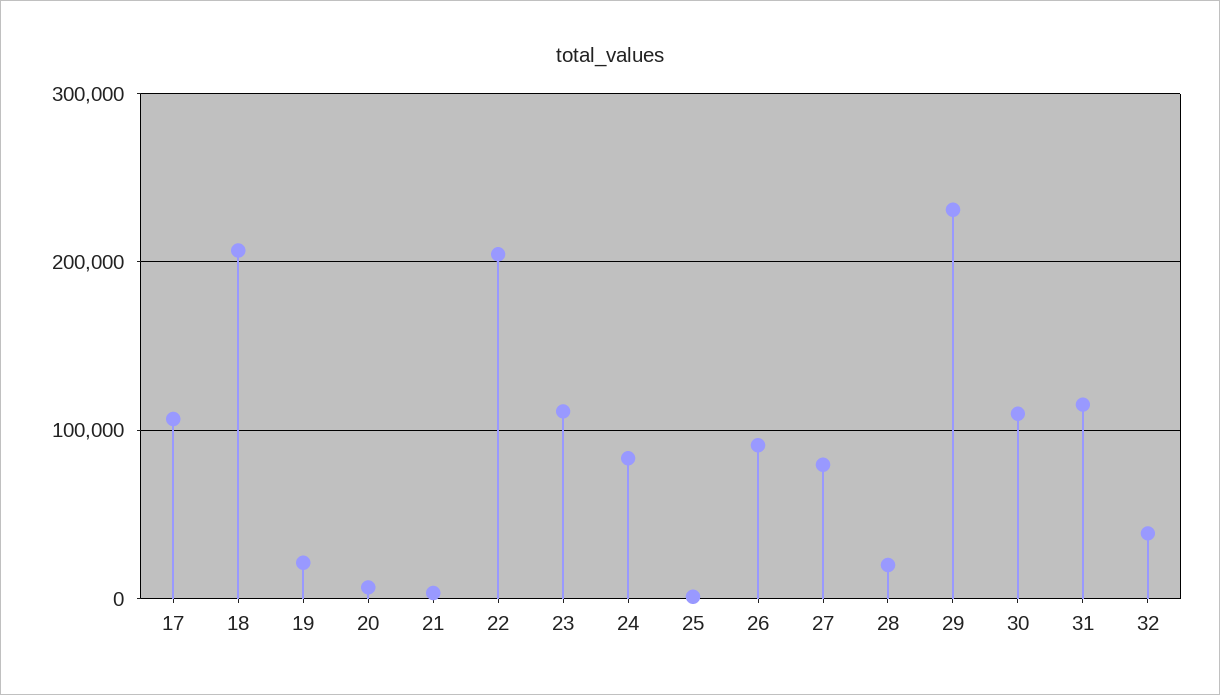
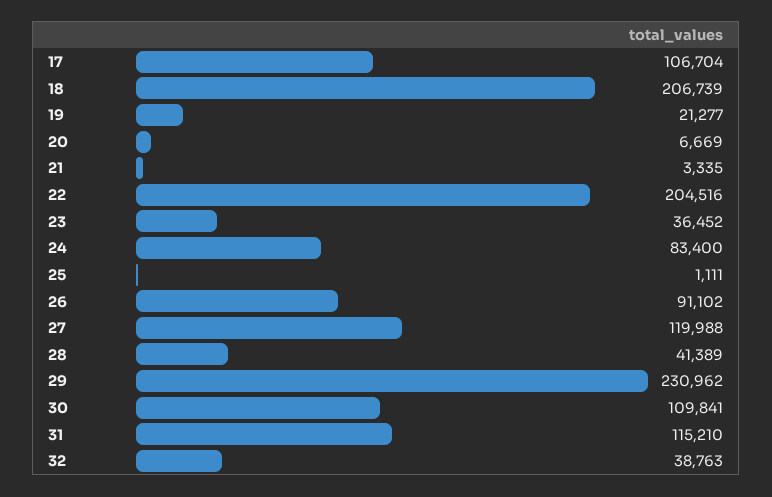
  {
    "17": 106704,
    "18": 206739,
    "19": 21277,
    "20": 6669,
    "21": 3335,
    "22": 204516,
-   "23": 110000,
+   "23": 36452,
    "24": 83400,
    "25": 1111,
    "26": 91102,
-   "27": 80000,
+   "27": 119988,
-   "28": 20000,
+   "28": 41389,
    "29": 230962,
    "30": 109841,
    "31": 115210,
    "32": 38763
  }

